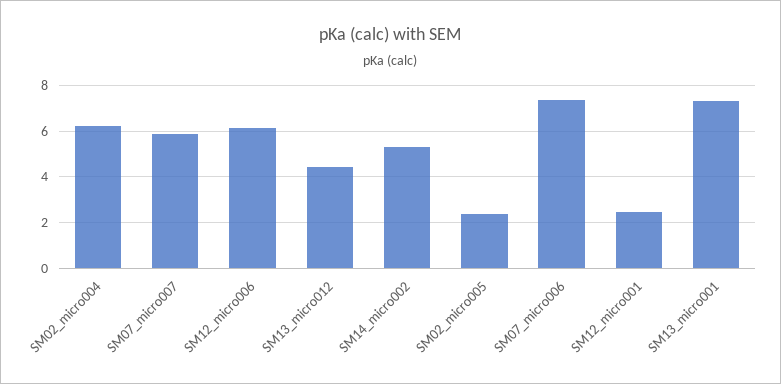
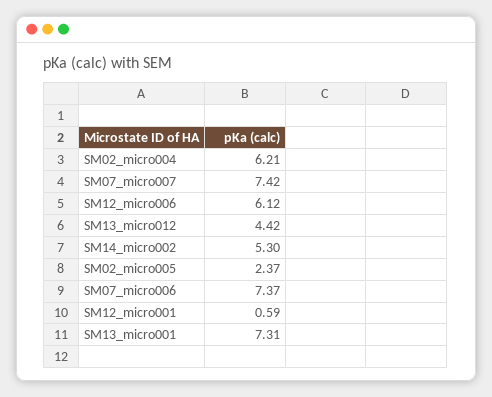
  {
    "SM02_micro004": 6.21,
-   "SM07_micro007": 6,
+   "SM07_micro007": 7.42,
    "SM12_micro006": 6.12,
    "SM13_micro012": 4.42,
    "SM14_micro002": 5.3,
    "SM02_micro005": 2.37,
    "SM07_micro006": 7.37,
-   "SM12_micro001": 2.5,
+   "SM12_micro001": 0.59,
    "SM13_micro001": 7.31
  }

